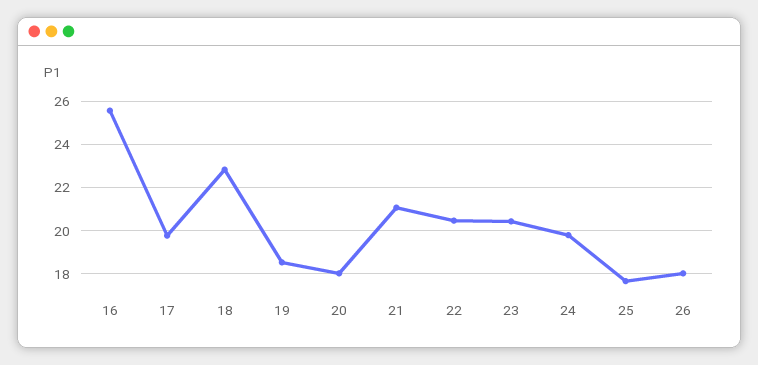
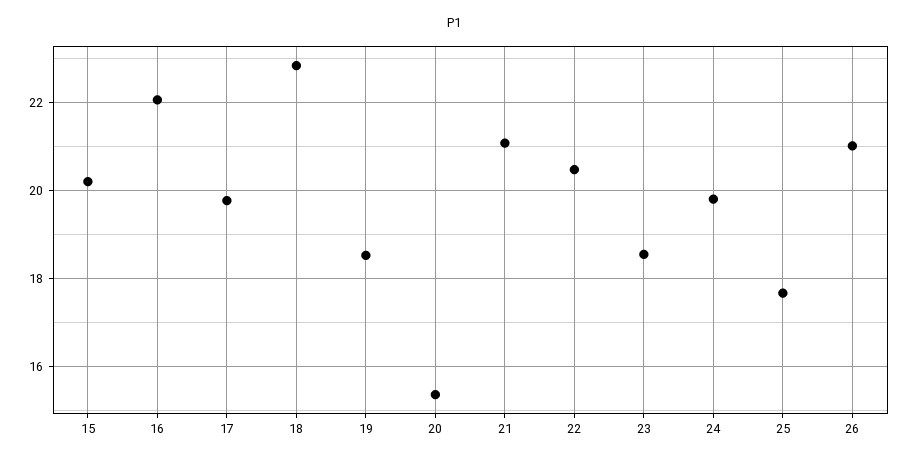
  {
-   "16": 25.5,
+   "16": 22,
    "17": 19.8,
    "18": 22.8,
    "19": 18.6,
-   "20": 18,
+   "20": 15.4,
    "21": 21,
    "22": 20.4,
-   "23": 20.5,
+   "23": 18.6,
    "24": 19.8,
    "25": 17.6,
-   "26": 18
+   "26": 21,
+   "15": 20.2
  }

